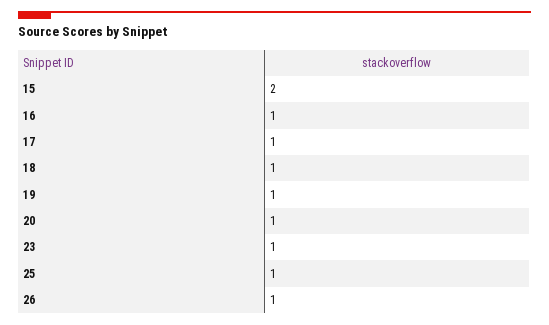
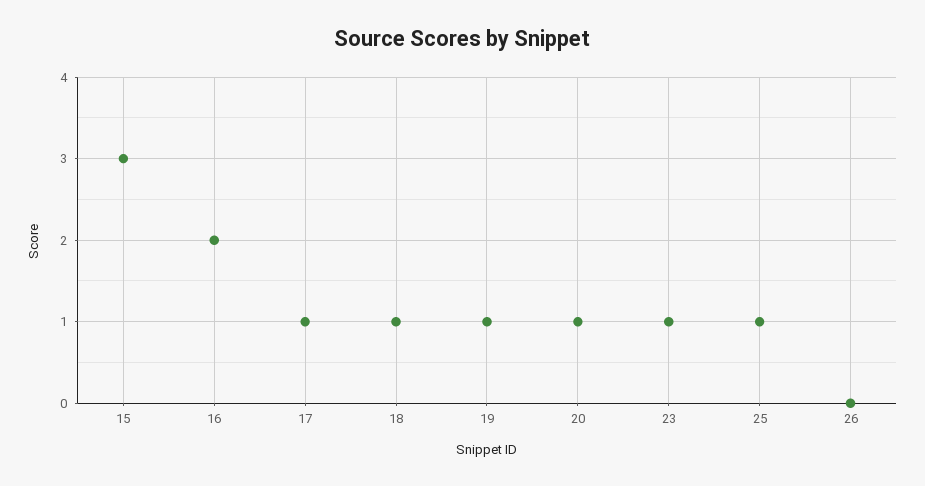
  {
-   "15": 2,
+   "15": 3,
-   "16": 1,
+   "16": 2,
    "17": 1,
    "18": 1,
    "19": 1,
    "20": 1,
    "23": 1,
    "25": 1,
-   "26": 1
+   "26": 0
  }

